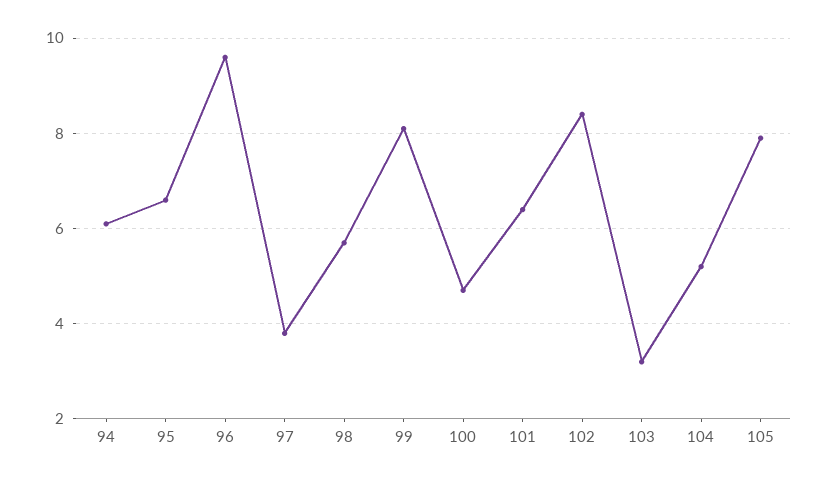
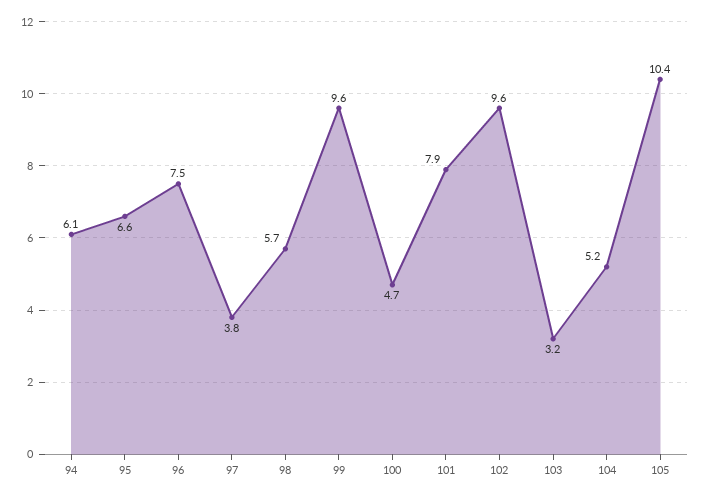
  {
    "94": 6.1,
    "95": 6.6,
-   "96": 9.5,
+   "96": 7.5,
    "97": 3.8,
    "98": 5.7,
-   "99": 8,
+   "99": 9.6,
    "100": 4.7,
-   "101": 6.5,
+   "101": 7.9,
-   "102": 8.5,
+   "102": 9.6,
    "103": 3.2,
    "104": 5.2,
-   "105": 8
+   "105": 10.4
  }

